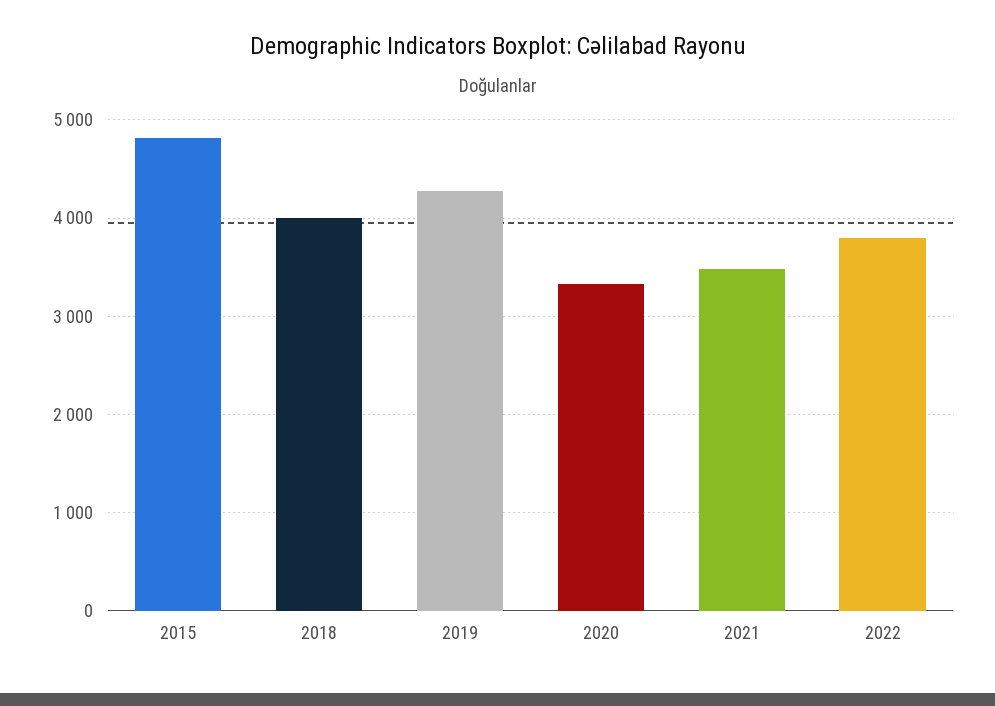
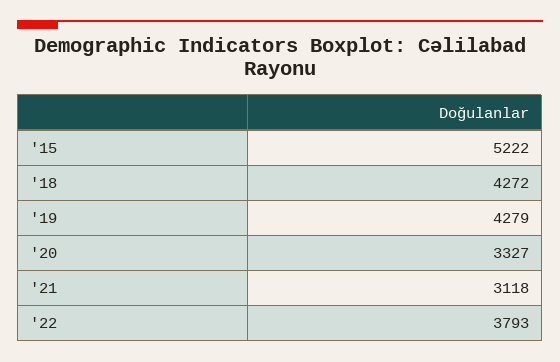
  {
-   "2015": 4800,
+   "2015": 5222,
-   "2018": 4000,
+   "2018": 4272,
    "2019": 4279,
    "2020": 3327,
-   "2021": 3500,
+   "2021": 3118,
    "2022": 3793
  }

